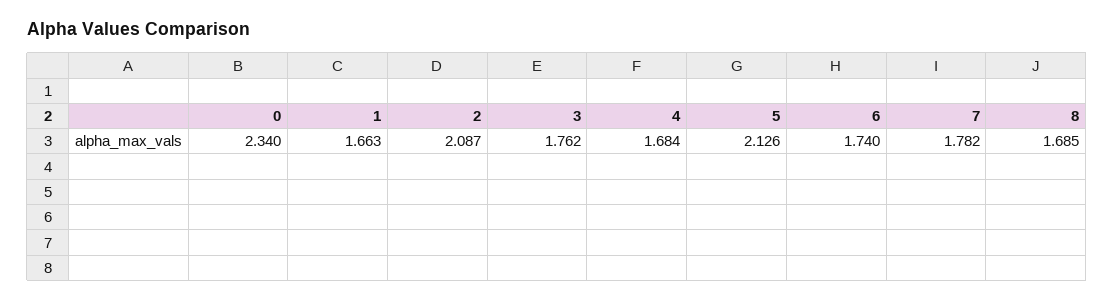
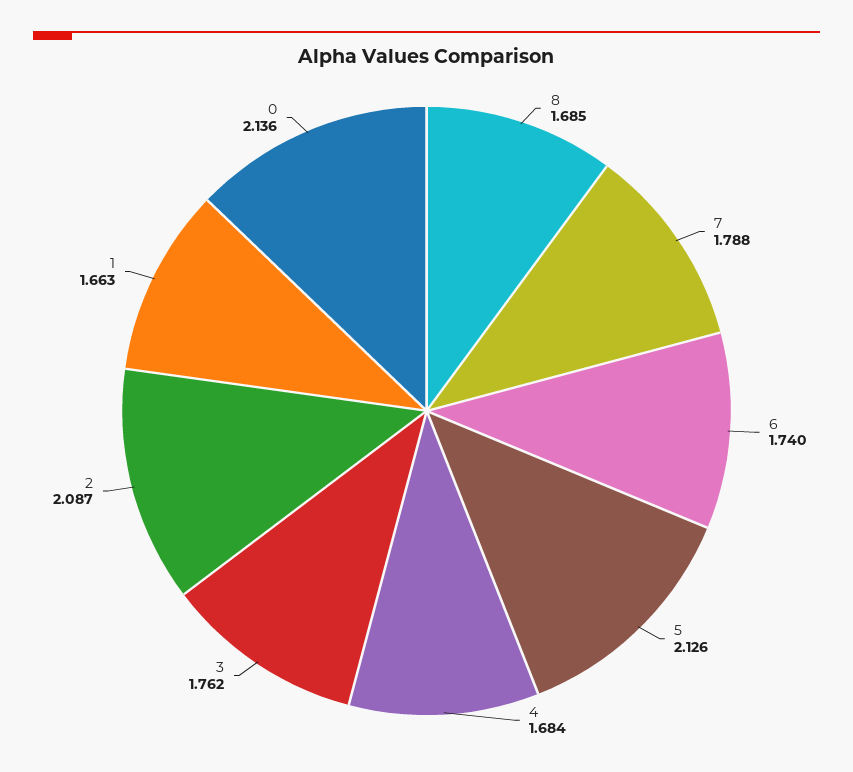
  {
-   "0": 2.34,
+   "0": 2.136,
    "1": 1.663,
    "2": 2.087,
    "3": 1.762,
    "4": 1.684,
    "5": 2.126,
    "6": 1.74,
-   "7": 1.782,
+   "7": 1.788,
    "8": 1.685
  }

